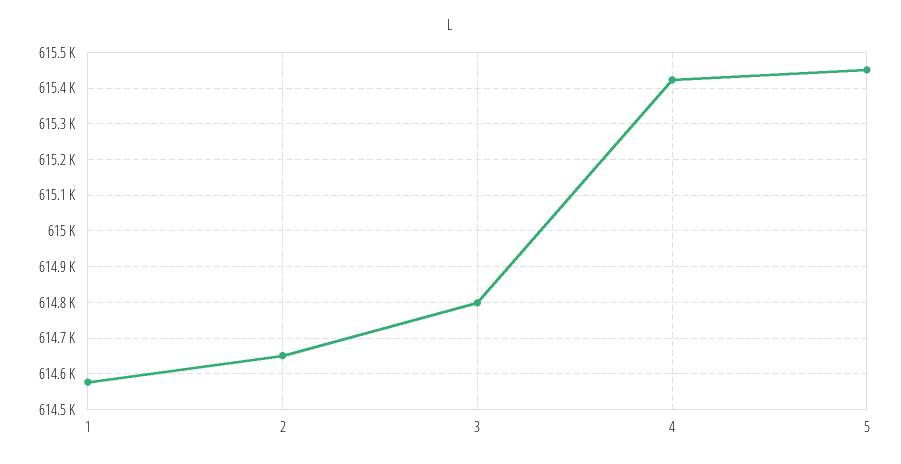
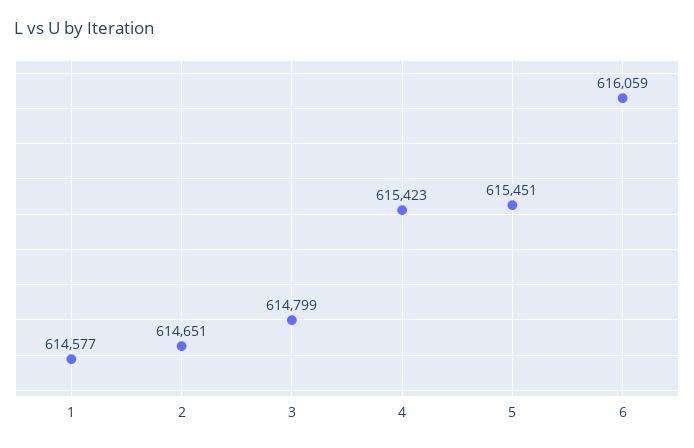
  {
    "1": 614577,
    "2": 614651,
    "3": 614799,
    "4": 615423,
-   "5": 615451
+   "5": 615451,
+   "6": 616059
  }

